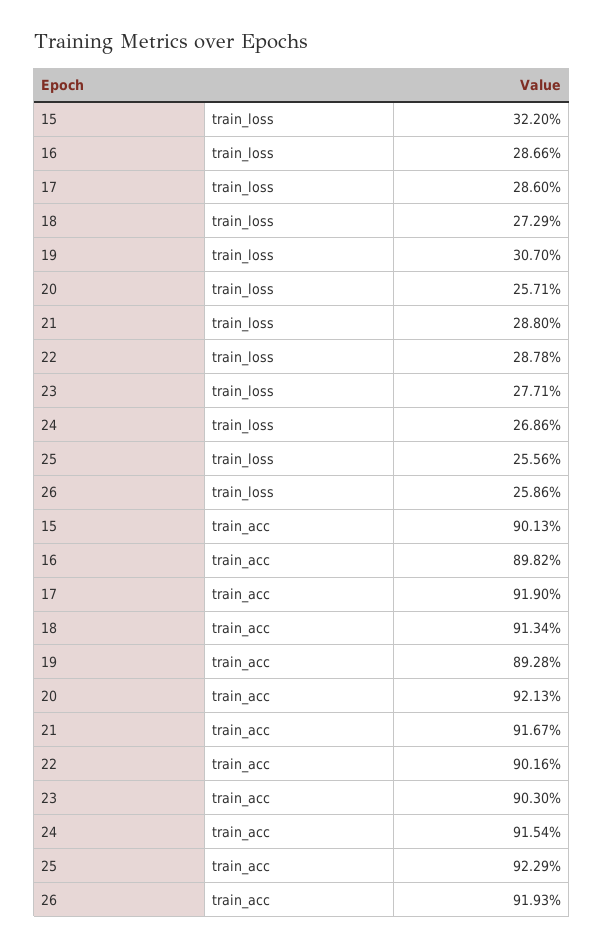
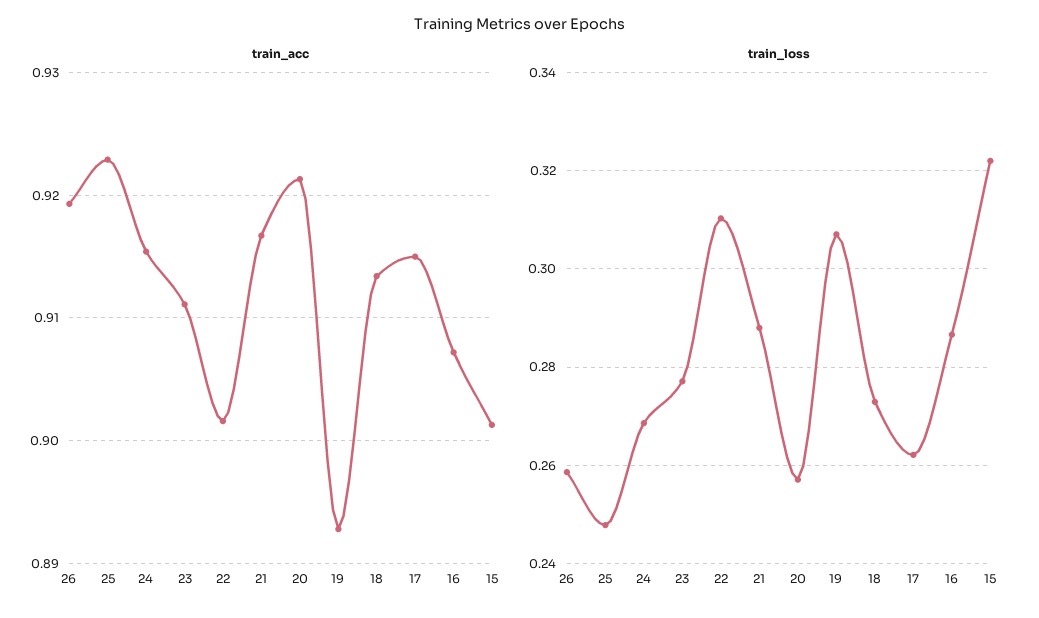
  {
    "train_loss": {
      "15": 0.322,
      "16": 0.2866,
-     "17": 0.286,
+     "17": 0.262,
      "18": 0.2729,
      "19": 0.307,
      "20": 0.2571,
      "21": 0.288,
-     "22": 0.2878,
+     "22": 0.31,
      "23": 0.2771,
      "24": 0.2686,
-     "25": 0.2556,
+     "25": 0.248,
      "26": 0.2586
    },
    "train_acc": {
      "15": 0.9013,
-     "16": 0.8982,
+     "16": 0.907,
-     "17": 0.919,
+     "17": 0.915,
      "18": 0.9134,
      "19": 0.8928,
      "20": 0.9213,
      "21": 0.9167,
      "22": 0.9016,
-     "23": 0.903,
+     "23": 0.911,
      "24": 0.9154,
      "25": 0.9229,
      "26": 0.9193
    }
  }

